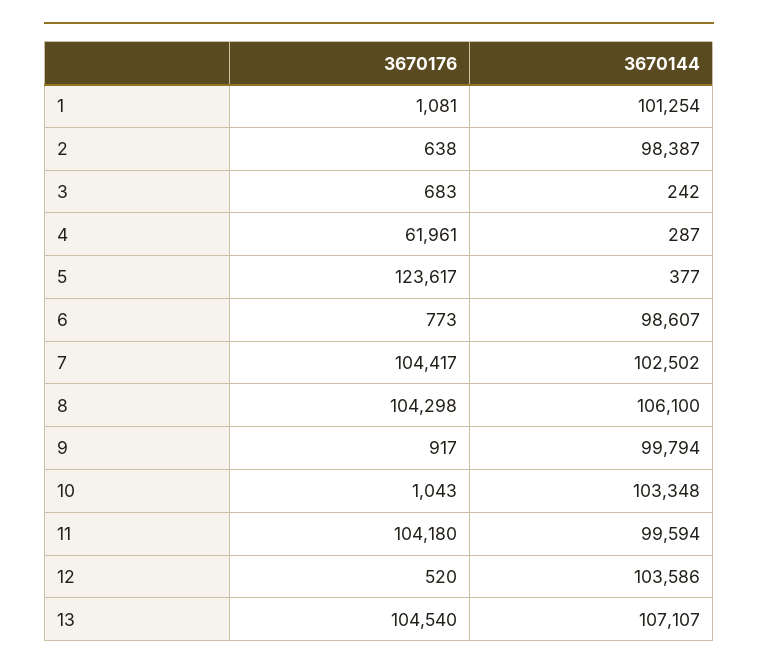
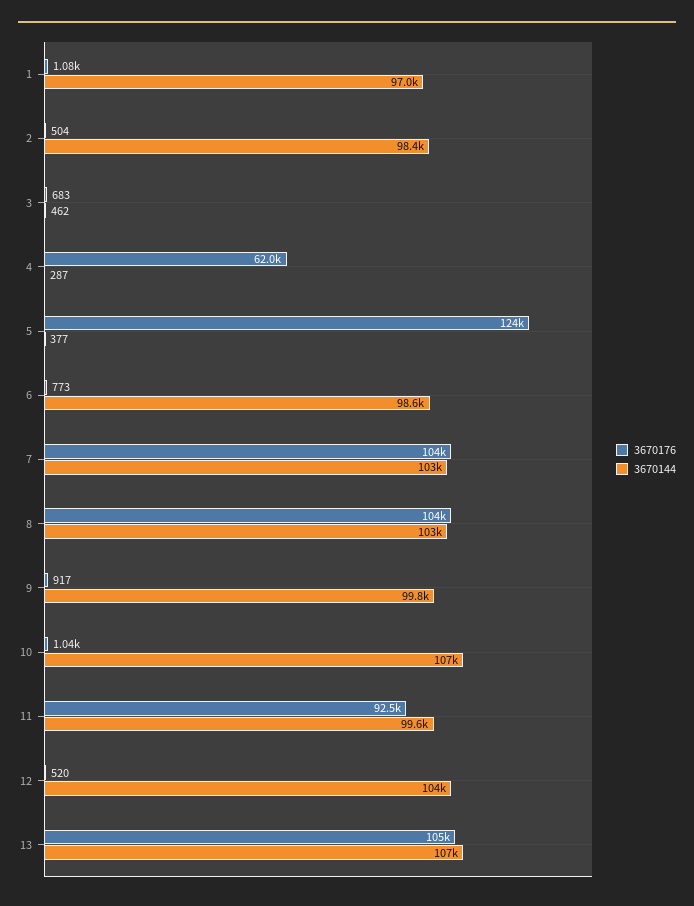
  {
    "3670176": {
      "1": 1081,
-     "2": 638,
+     "2": 504,
      "3": 683,
      "4": 61961,
      "5": 123617,
      "6": 773,
      "7": 104417,
      "8": 104298,
      "9": 917,
      "10": 1043,
-     "11": 104180,
+     "11": 92500,
      "12": 520,
      "13": 104540
    },
    "3670144": {
-     "1": 101254,
+     "1": 97000,
      "2": 98387,
-     "3": 242,
+     "3": 462,
      "4": 287,
      "5": 377,
      "6": 98607,
      "7": 102502,
-     "8": 106100,
+     "8": 103000,
      "9": 99794,
-     "10": 103348,
+     "10": 107000,
      "11": 99594,
      "12": 103586,
      "13": 107107
    }
  }

